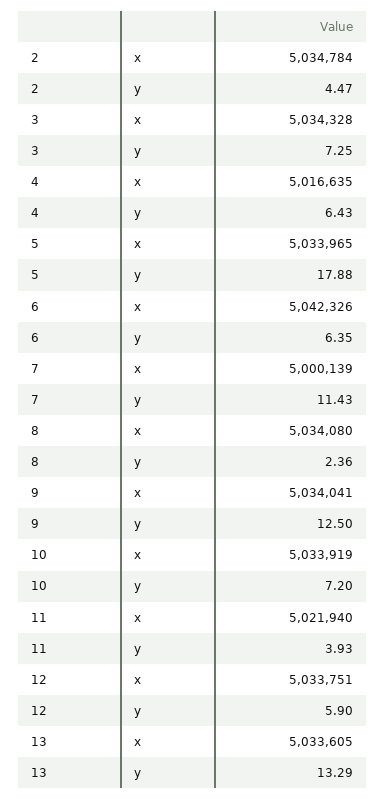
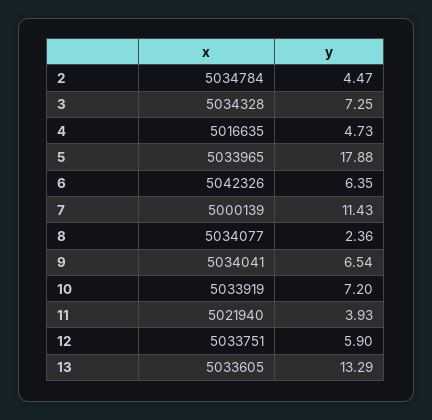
  {
    "2": {
      "x": 5034784,
      "y": 4.47
    },
    "3": {
      "x": 5034328,
      "y": 7.25
    },
    "4": {
      "x": 5016635,
-     "y": 6.43
+     "y": 4.73
    },
    "5": {
      "x": 5033965,
      "y": 17.88
    },
    "6": {
      "x": 5042326,
      "y": 6.35
    },
    "7": {
      "x": 5000139,
      "y": 11.43
    },
    "8": {
-     "x": 5034080,
+     "x": 5034077,
      "y": 2.36
    },
    "9": {
      "x": 5034041,
-     "y": 12.5
+     "y": 6.54
    },
    "10": {
      "x": 5033919,
      "y": 7.2
    },
    "11": {
      "x": 5021940,
      "y": 3.93
    },
    "12": {
      "x": 5033751,
      "y": 5.9
    },
    "13": {
      "x": 5033605,
      "y": 13.29
    }
  }

